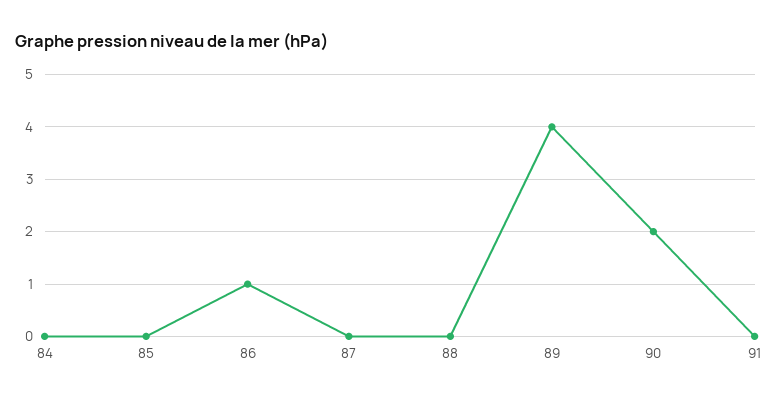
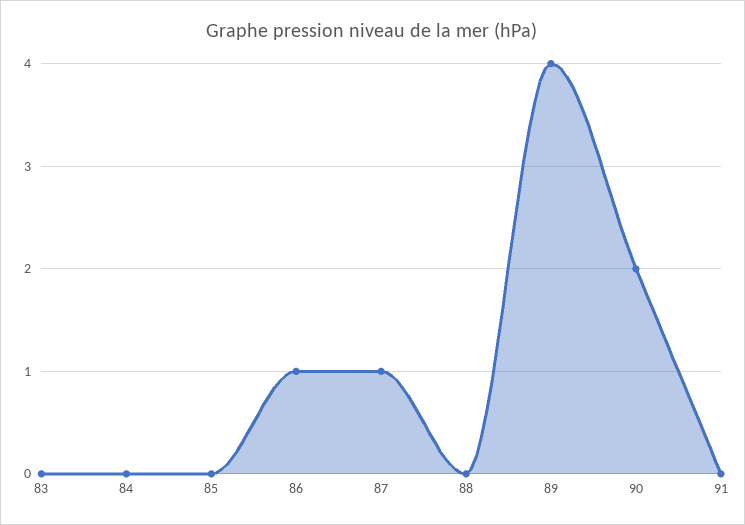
  {
    "84": 0,
    "85": 0,
    "86": 1,
-   "87": 0,
+   "87": 1,
    "88": 0,
    "89": 4,
    "90": 2,
-   "91": 0
+   "91": 0,
+   "83": 0
  }

